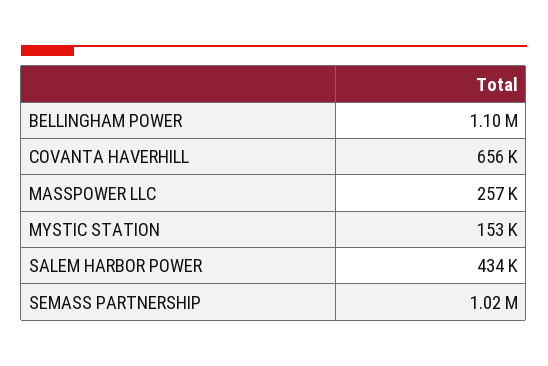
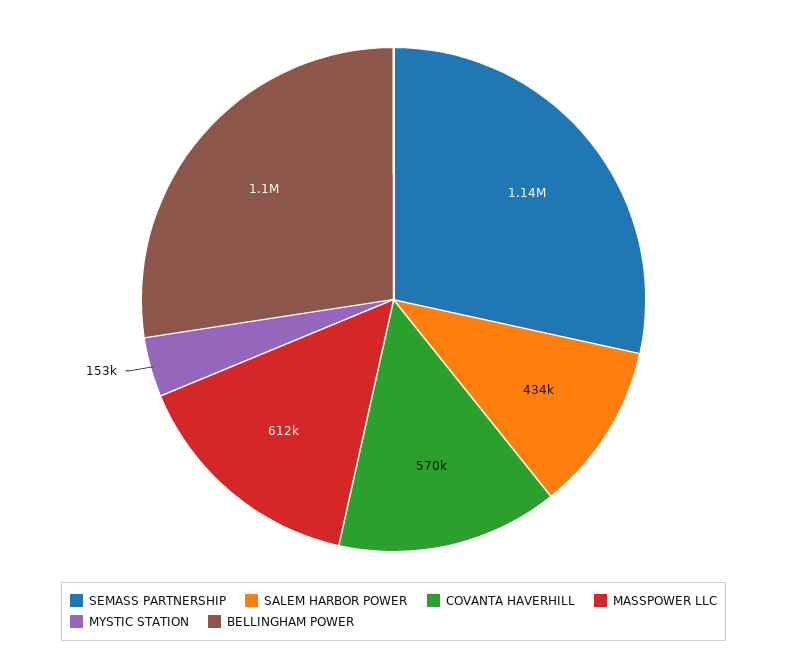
  {
    "BELLINGHAM POWER": 1100000,
-   "COVANTA HAVERHILL": 656000,
+   "COVANTA HAVERHILL": 570000,
-   "MASSPOWER LLC": 257000,
+   "MASSPOWER LLC": 612000,
    "MYSTIC STATION": 153000,
    "SALEM HARBOR POWER": 434000,
-   "SEMASS PARTNERSHIP": 1020000
+   "SEMASS PARTNERSHIP": 1140000
  }

